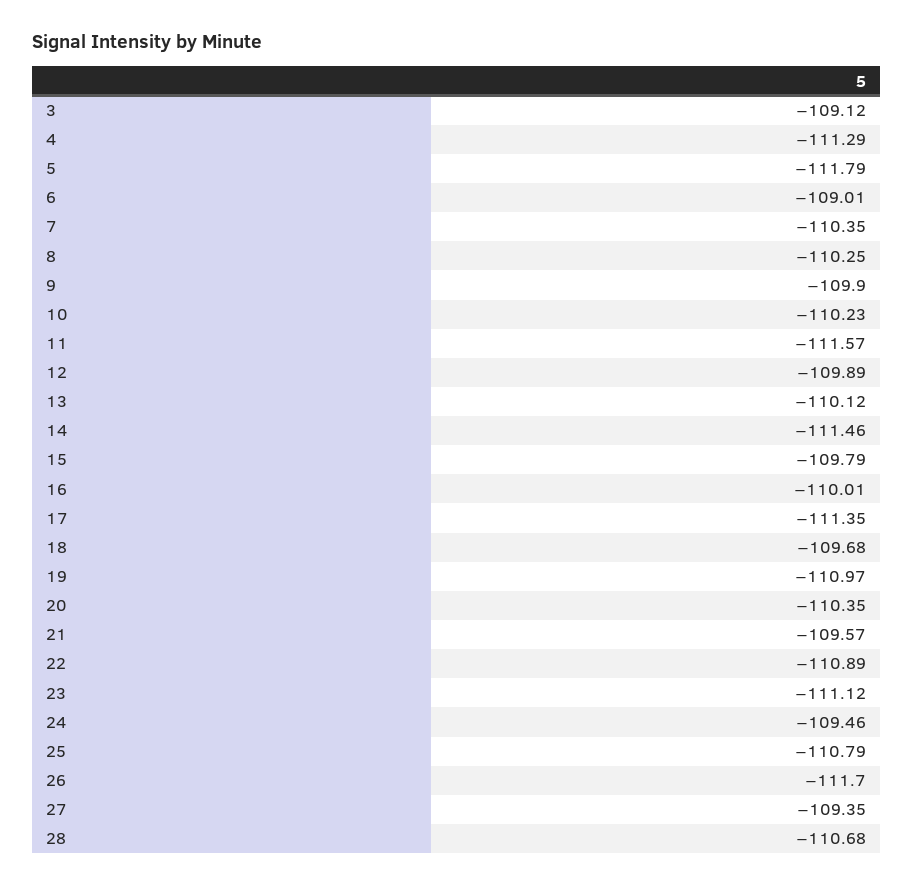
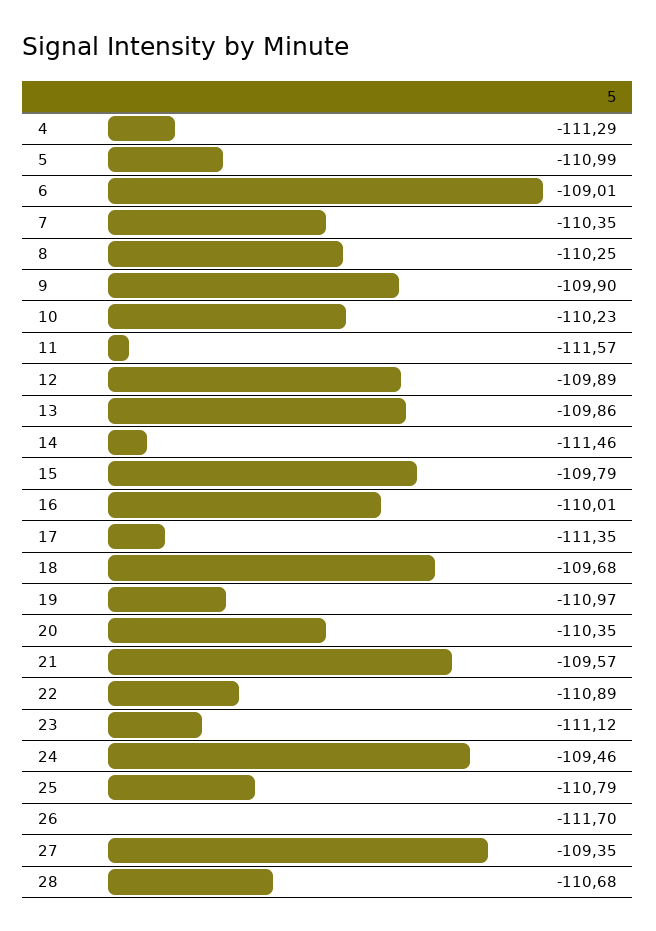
  {
-   "3": -109.12,
    "4": -111.29,
-   "5": -111.79,
+   "5": -110.99,
    "6": -109.01,
    "7": -110.35,
    "8": -110.25,
    "9": -109.9,
    "10": -110.23,
    "11": -111.57,
    "12": -109.89,
-   "13": -110.12,
+   "13": -109.86,
    "14": -111.46,
    "15": -109.79,
    "16": -110.01,
    "17": -111.35,
    "18": -109.68,
    "19": -110.97,
    "20": -110.35,
    "21": -109.57,
    "22": -110.89,
    "23": -111.12,
    "24": -109.46,
    "25": -110.79,
    "26": -111.7,
    "27": -109.35,
    "28": -110.68
  }

